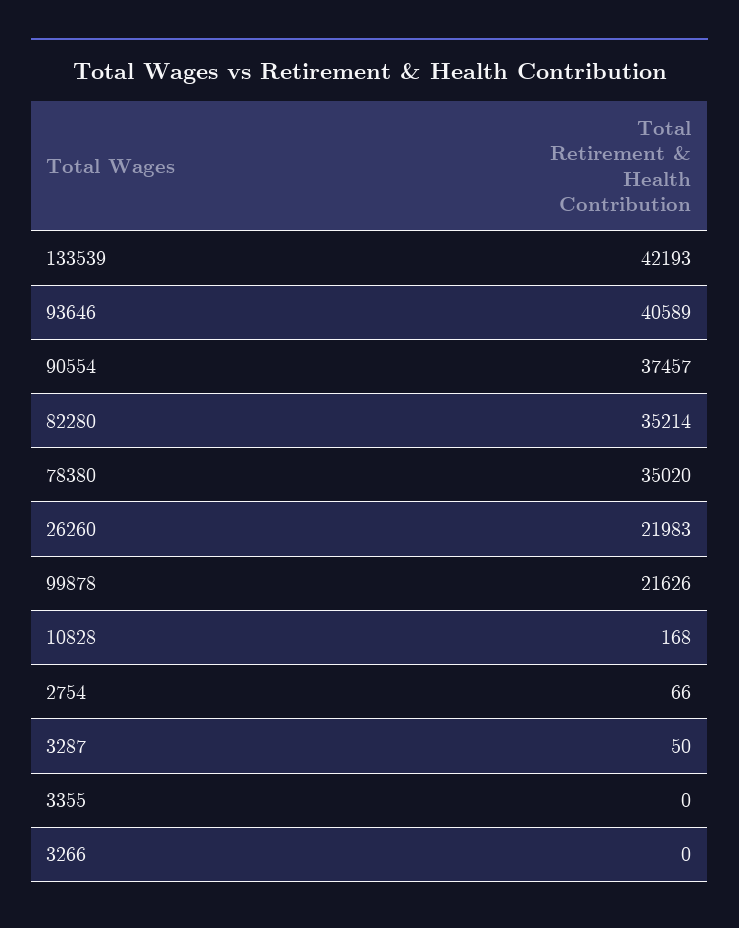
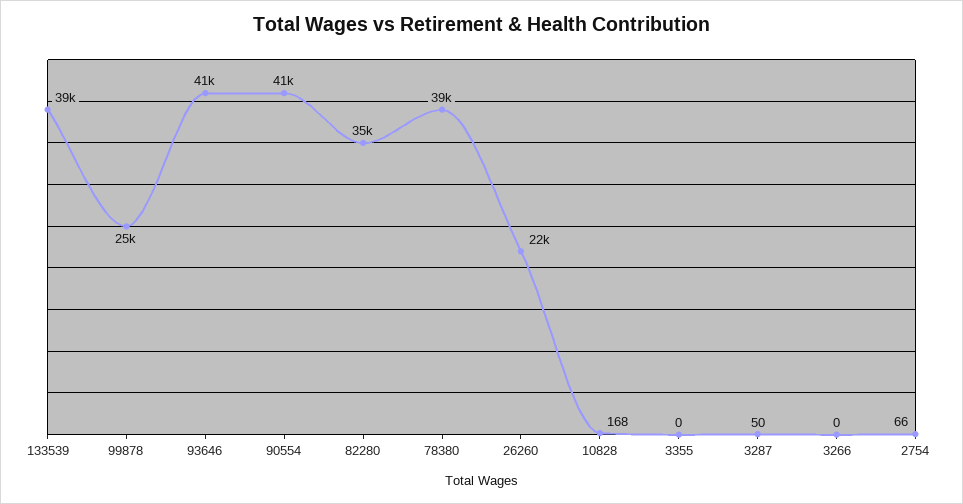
  {
-   "133539": 42193,
+   "133539": 39000,
    "93646": 40589,
-   "90554": 37457,
+   "90554": 41000,
    "82280": 35214,
-   "78380": 35020,
+   "78380": 39000,
    "26260": 21983,
-   "99878": 21626,
+   "99878": 25000,
    "10828": 168,
    "2754": 66,
    "3287": 50,
    "3355": 0,
    "3266": 0
  }

